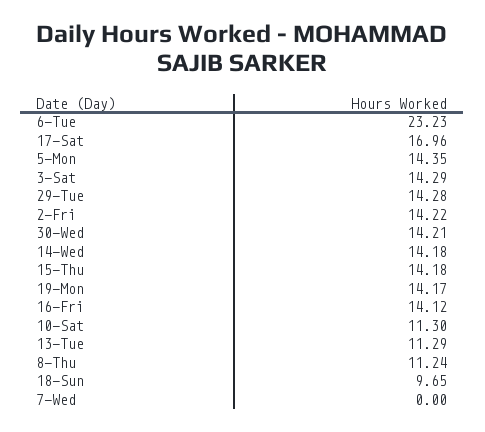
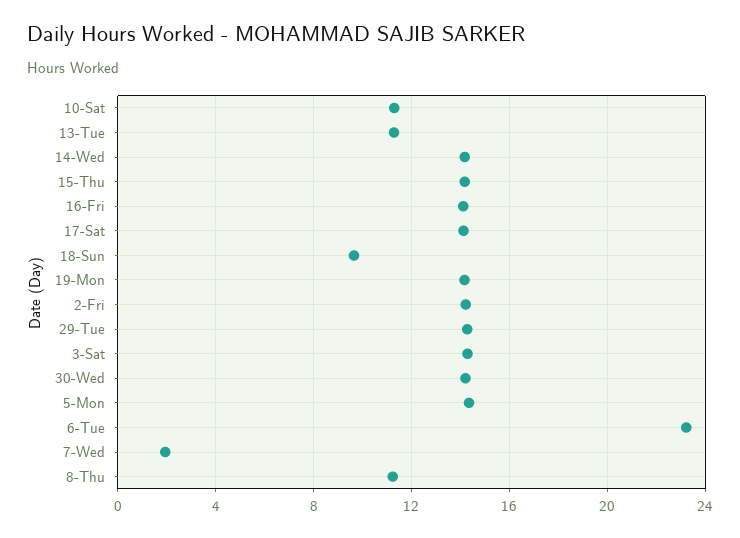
  {
    "6-Tue": 23.23,
-   "17-Sat": 16.96,
+   "17-Sat": 14,
    "5-Mon": 14.35,
    "3-Sat": 14.29,
    "29-Tue": 14.28,
    "2-Fri": 14.22,
    "30-Wed": 14.21,
    "14-Wed": 14.18,
    "15-Thu": 14.18,
    "19-Mon": 14.17,
    "16-Fri": 14.12,
    "10-Sat": 11.3,
    "13-Tue": 11.29,
    "8-Thu": 11.24,
    "18-Sun": 9.65,
-   "7-Wed": 0
+   "7-Wed": 2
  }

